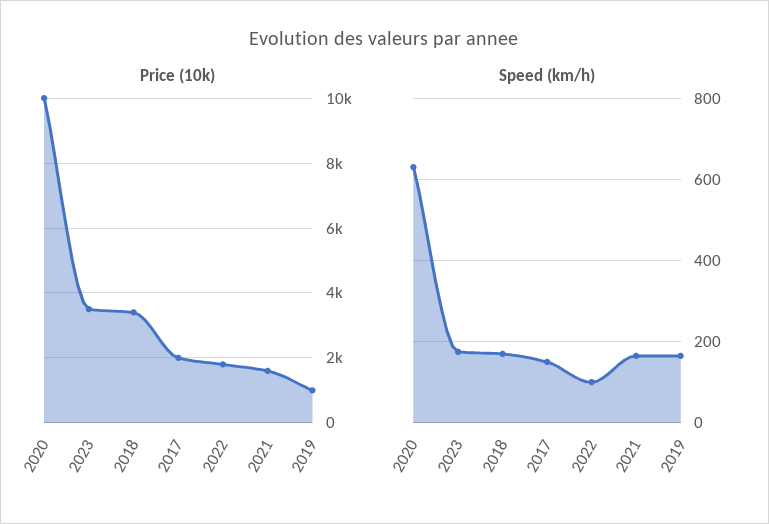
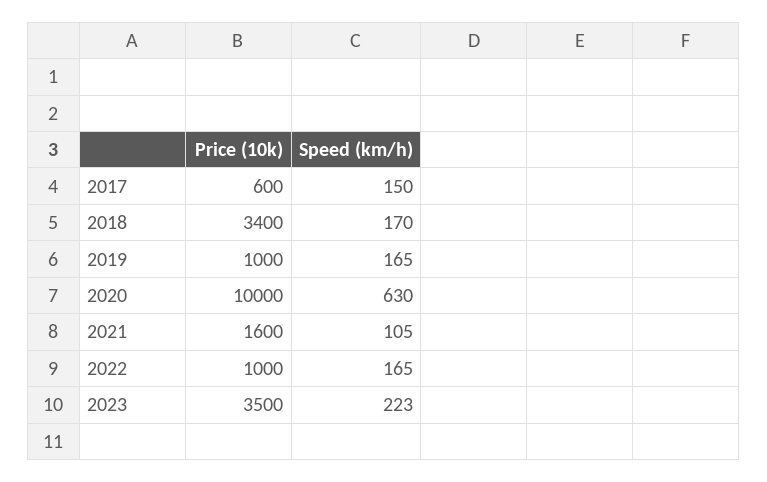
  {
    "Price (10k)": {
      "2020": 10000,
      "2023": 3500,
      "2018": 3400,
-     "2017": 2000,
+     "2017": 600,
-     "2022": 1800,
+     "2022": 1000,
      "2021": 1600,
      "2019": 1000
    },
    "Speed (km/h)": {
      "2020": 630,
-     "2023": 180,
+     "2023": 223,
      "2018": 170,
      "2017": 150,
-     "2022": 100,
+     "2022": 165,
-     "2021": 160,
+     "2021": 105,
      "2019": 165
    }
  }

